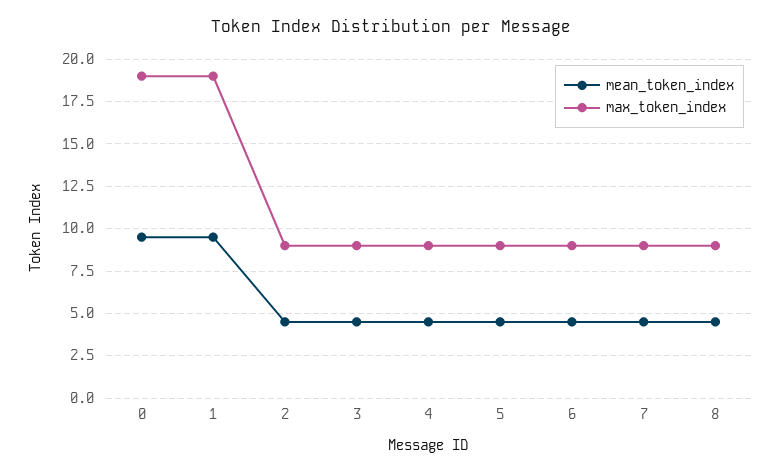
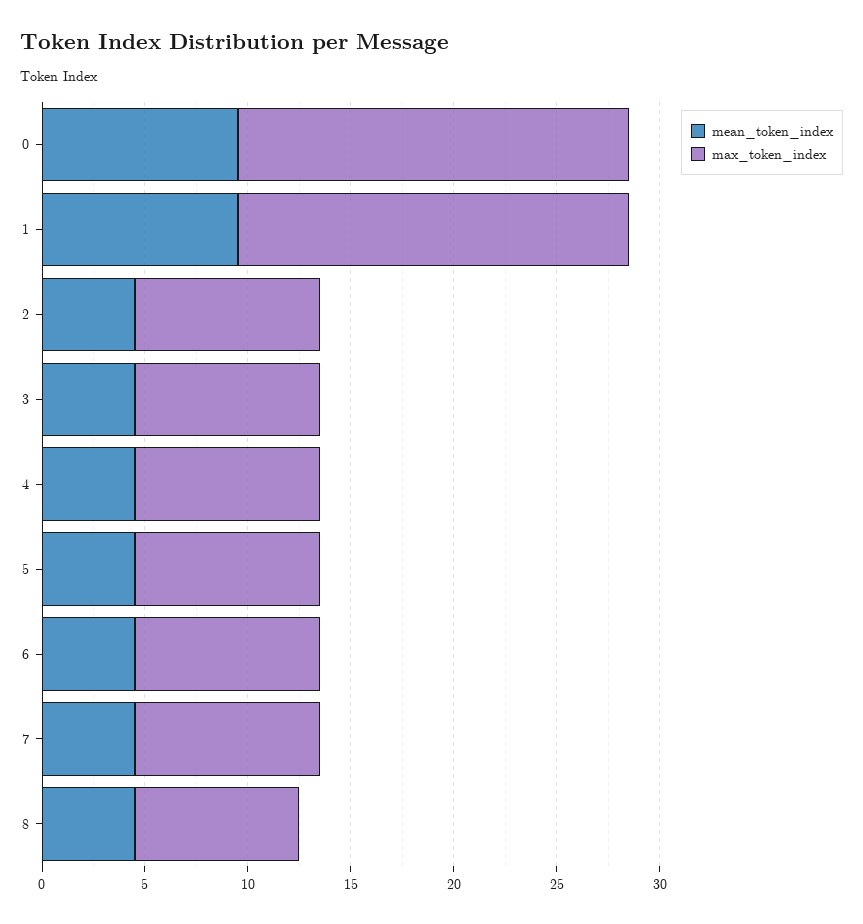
  {
    "mean_token_index": {
      "0": 9.5,
      "1": 9.5,
      "2": 4.5,
      "3": 4.5,
      "4": 4.5,
      "5": 4.5,
      "6": 4.5,
      "7": 4.5,
      "8": 4.5
    },
    "max_token_index": {
      "0": 19,
      "1": 19,
      "2": 9,
      "3": 9,
      "4": 9,
      "5": 9,
      "6": 9,
      "7": 9,
-     "8": 9
+     "8": 8
    }
  }

